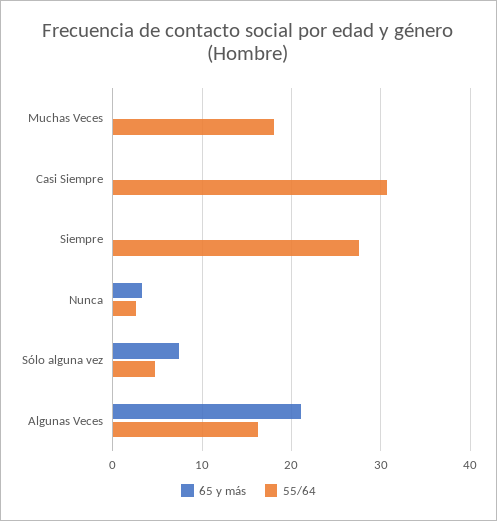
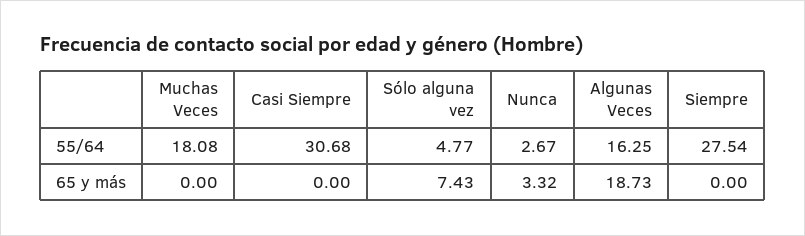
  {
    "65 y más": {
      "Muchas Veces": 0,
      "Casi Siempre": 0,
      "Siempre": 0,
      "Nunca": 3.32,
      "Sólo alguna vez": 7.43,
-     "Algunas Veces": 21
+     "Algunas Veces": 18.73
    },
    "55/64": {
      "Muchas Veces": 18.08,
      "Casi Siempre": 30.68,
      "Siempre": 27.54,
      "Nunca": 2.67,
      "Sólo alguna vez": 4.77,
      "Algunas Veces": 16.25
    }
  }

